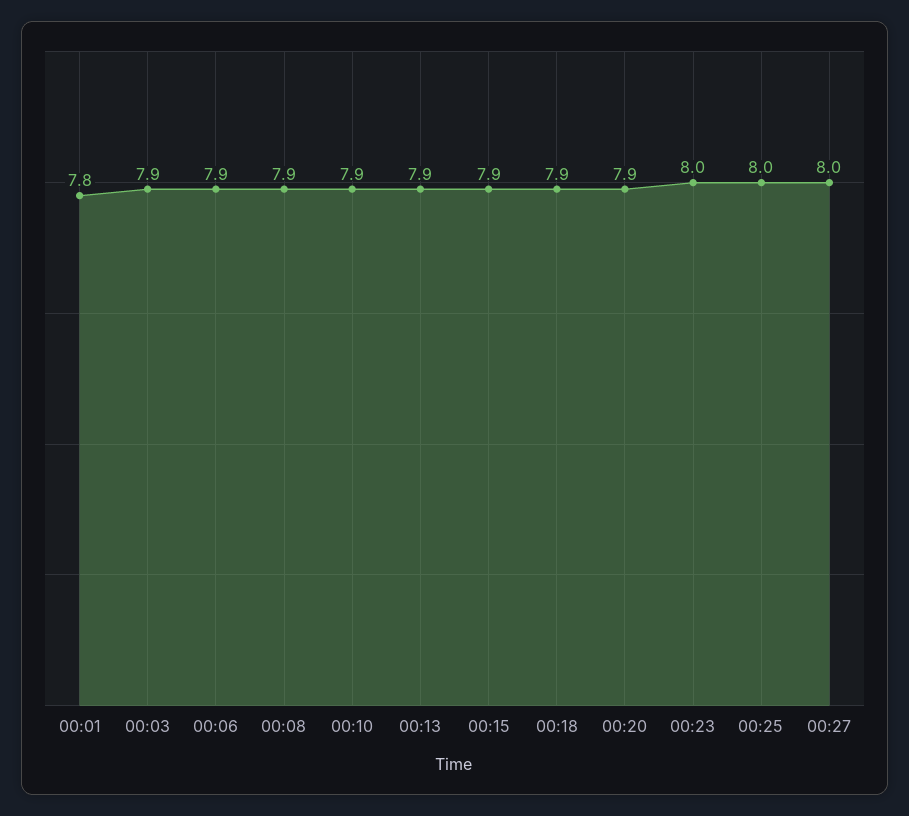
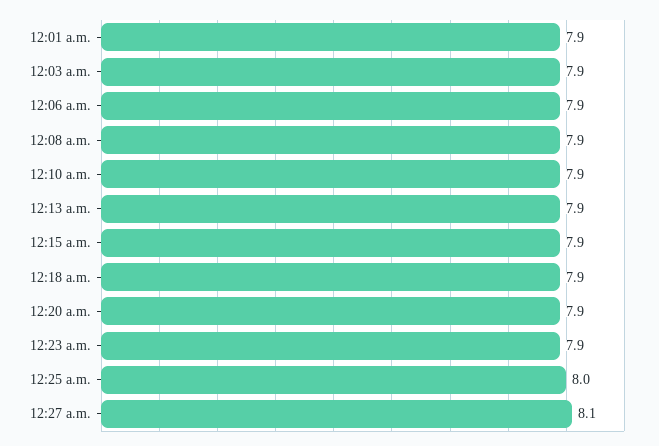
  {
-   "00:01": 7.8,
+   "00:01": 7.9,
    "00:03": 7.9,
    "00:06": 7.9,
    "00:08": 7.9,
    "00:10": 7.9,
    "00:13": 7.9,
    "00:15": 7.9,
    "00:18": 7.9,
    "00:20": 7.9,
-   "00:23": 8,
+   "00:23": 7.9,
    "00:25": 8,
-   "00:27": 8
+   "00:27": 8.1
  }

